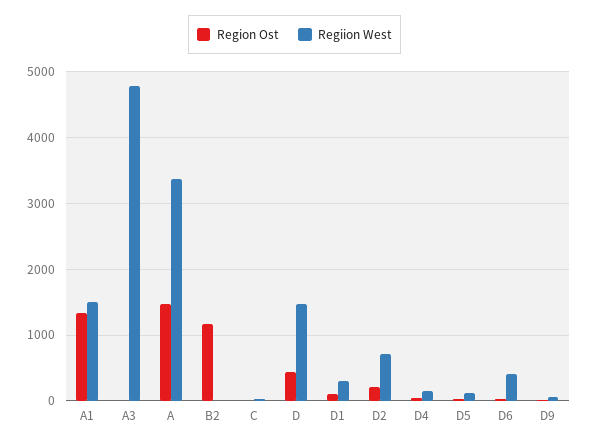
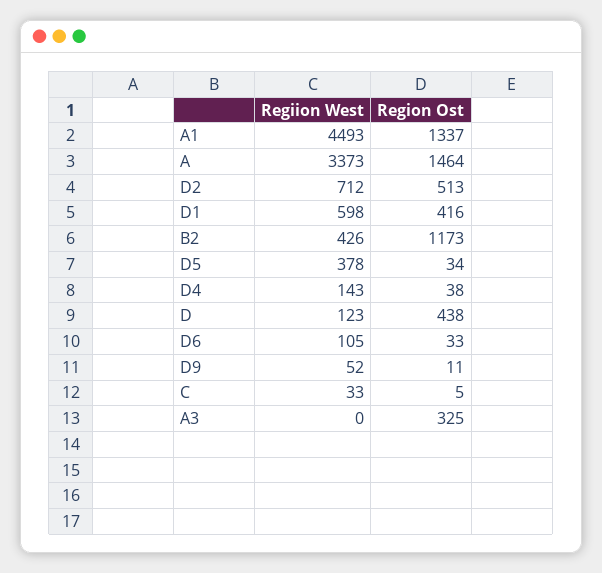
  {
    "Region Ost": {
      "A1": 1337,
-     "A3": 0,
+     "A3": 325,
      "A": 1464,
      "B2": 1173,
      "C": 5,
      "D": 438,
-     "D1": 100,
+     "D1": 416,
-     "D2": 200,
+     "D2": 513,
      "D4": 38,
      "D5": 34,
      "D6": 33,
      "D9": 11
    },
    "Regiion West": {
-     "A1": 1500,
+     "A1": 4493,
-     "A3": 4800,
+     "A3": 0,
      "A": 3373,
-     "B2": 0,
+     "B2": 426,
      "C": 33,
-     "D": 1500,
+     "D": 123,
-     "D1": 300,
+     "D1": 598,
      "D2": 712,
      "D4": 143,
-     "D5": 100,
+     "D5": 378,
-     "D6": 400,
+     "D6": 105,
      "D9": 52
    }
  }

